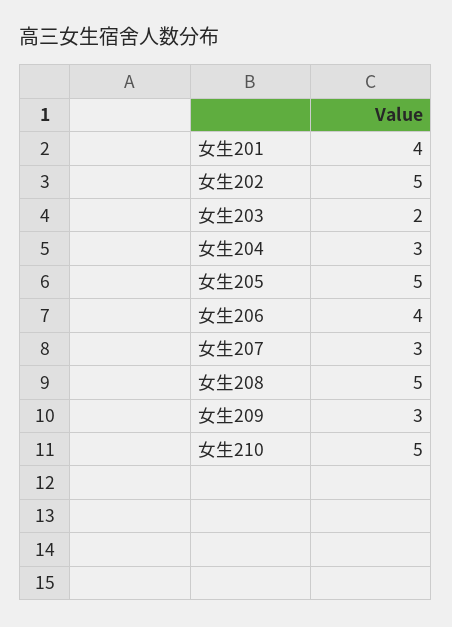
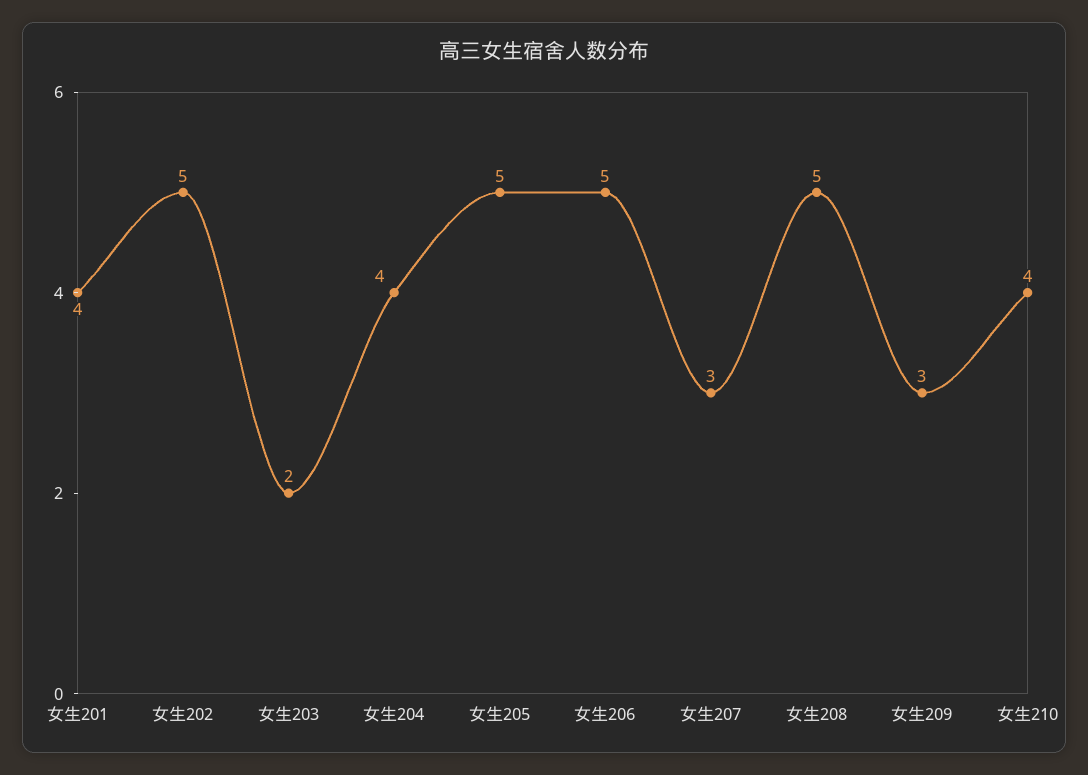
  {
    "女生201": 4,
    "女生202": 5,
    "女生203": 2,
-   "女生204": 3,
+   "女生204": 4,
    "女生205": 5,
-   "女生206": 4,
+   "女生206": 5,
    "女生207": 3,
    "女生208": 5,
    "女生209": 3,
-   "女生210": 5
+   "女生210": 4
  }

